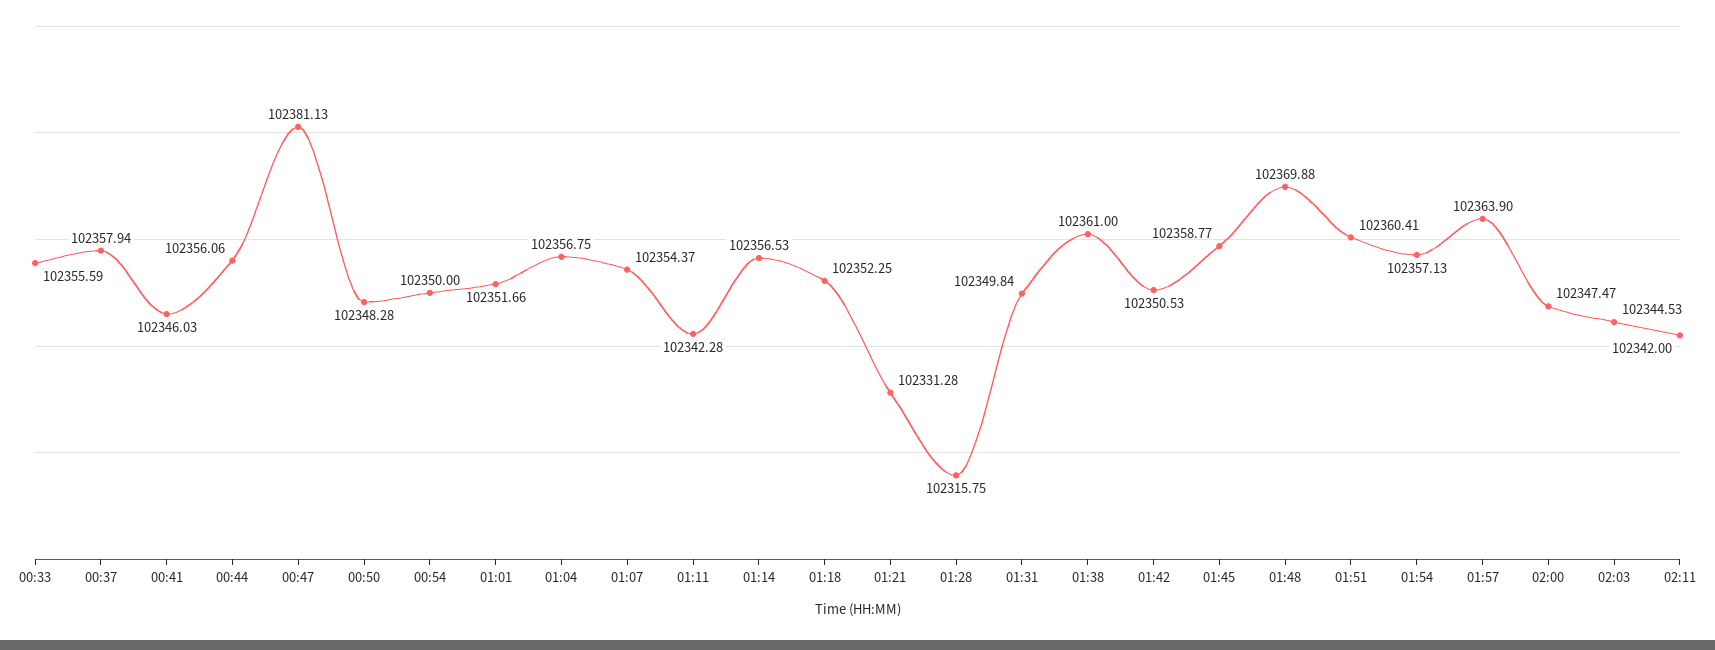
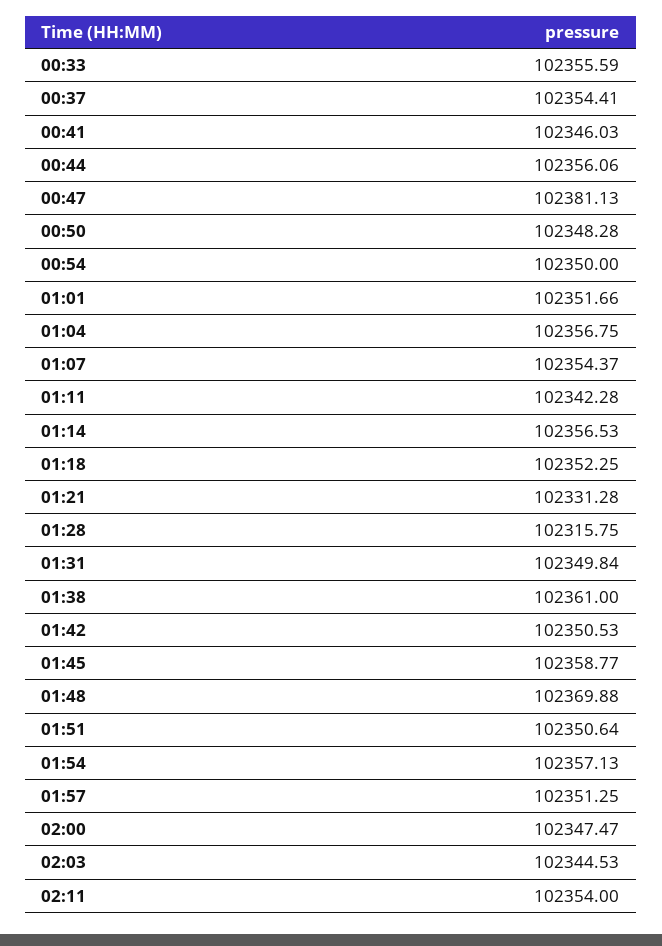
  {
    "00:33": 102355.59,
-   "00:37": 102357.94,
+   "00:37": 102354.41,
    "00:41": 102346.03,
    "00:44": 102356.06,
    "00:47": 102381.13,
    "00:50": 102348.28,
    "00:54": 102350,
    "01:01": 102351.66,
    "01:04": 102356.75,
    "01:07": 102354.37,
    "01:11": 102342.28,
    "01:14": 102356.53,
    "01:18": 102352.25,
    "01:21": 102331.28,
    "01:28": 102315.75,
    "01:31": 102349.84,
    "01:38": 102361,
    "01:42": 102350.53,
    "01:45": 102358.77,
    "01:48": 102369.88,
-   "01:51": 102360.41,
+   "01:51": 102350.64,
    "01:54": 102357.13,
-   "01:57": 102363.9,
+   "01:57": 102351.25,
    "02:00": 102347.47,
    "02:03": 102344.53,
-   "02:11": 102342
+   "02:11": 102354
  }

